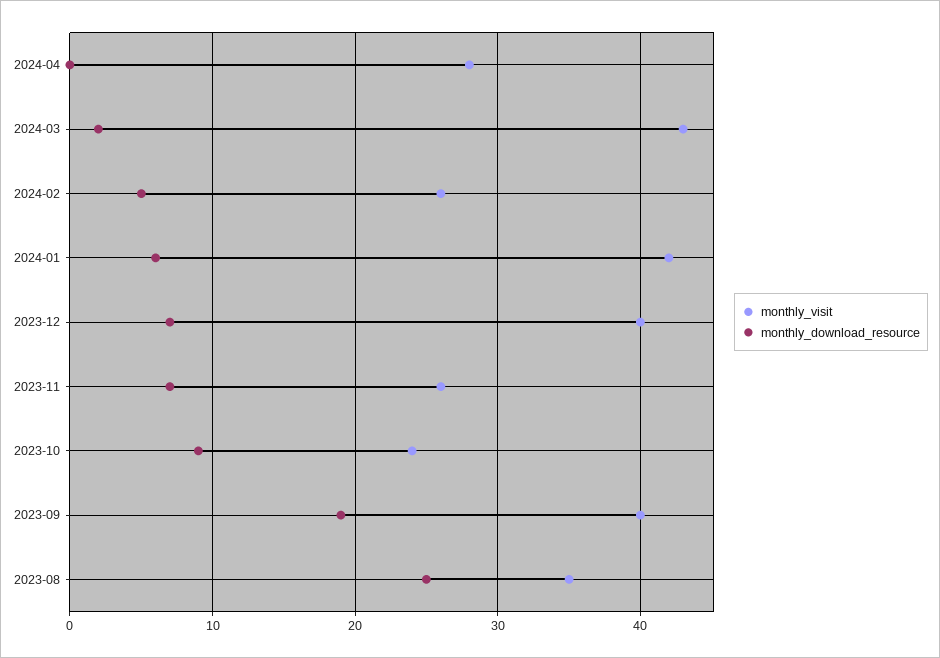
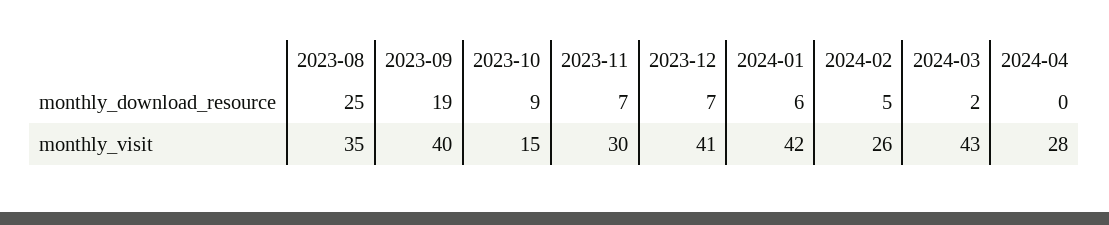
  {
    "monthly_visit": {
      "2024-04": 28,
      "2024-03": 43,
      "2024-02": 26,
      "2024-01": 42,
-     "2023-12": 40,
+     "2023-12": 41,
-     "2023-11": 26,
+     "2023-11": 30,
-     "2023-10": 24,
+     "2023-10": 15,
      "2023-09": 40,
      "2023-08": 35
    },
    "monthly_download_resource": {
      "2024-04": 0,
      "2024-03": 2,
      "2024-02": 5,
      "2024-01": 6,
      "2023-12": 7,
      "2023-11": 7,
      "2023-10": 9,
      "2023-09": 19,
      "2023-08": 25
    }
  }

